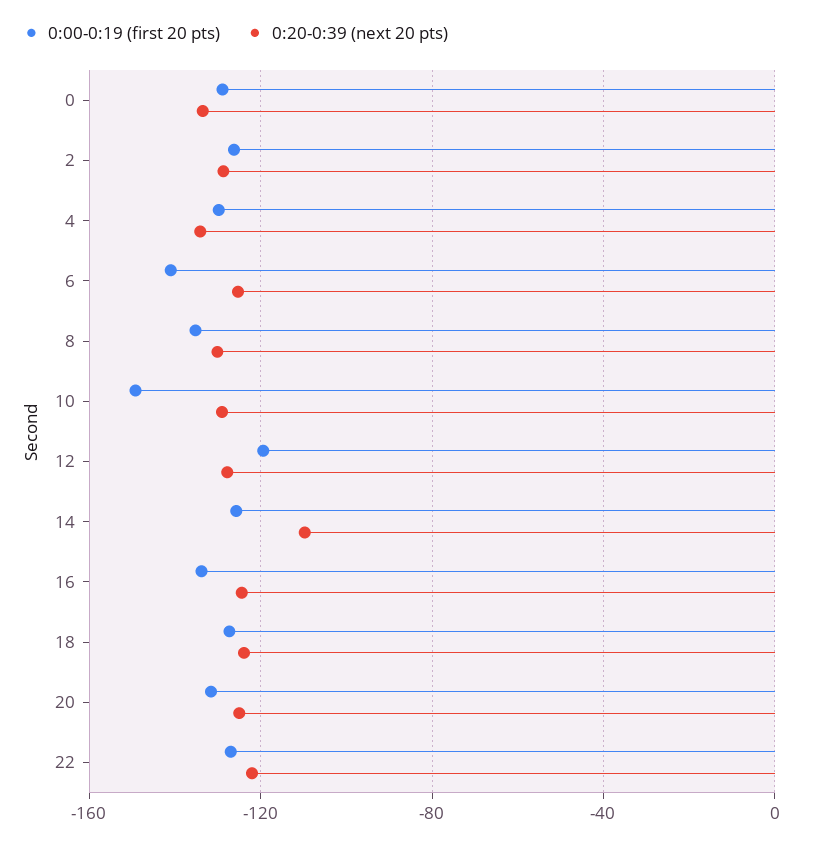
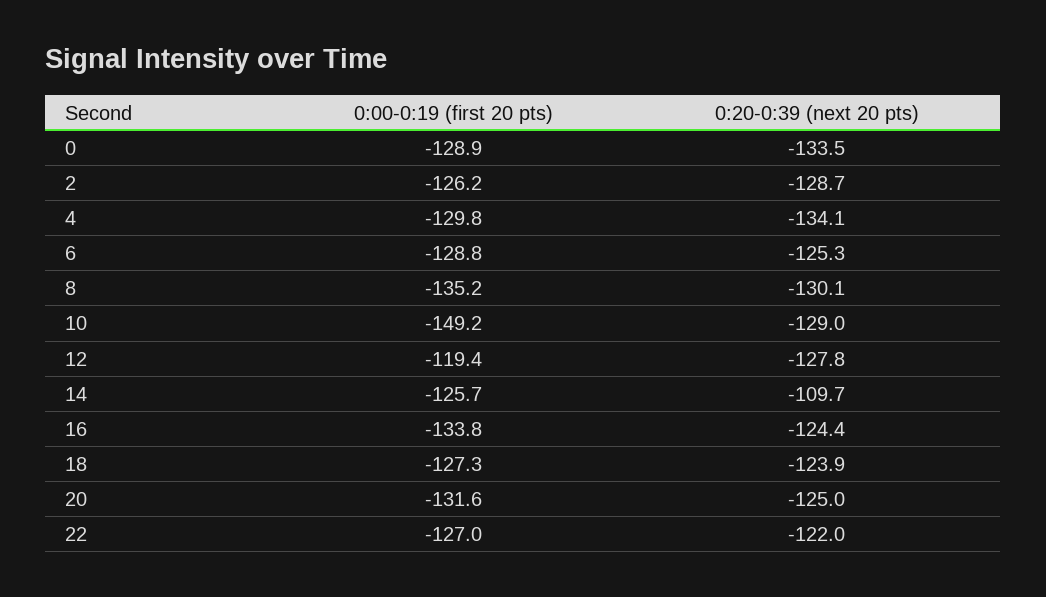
  {
    "0:00-0:19 (first 20 pts)": {
      "0": -128.9,
      "2": -126.2,
      "4": -129.8,
-     "6": -140,
+     "6": -128.8,
      "8": -135.2,
      "10": -149.2,
      "12": -119.4,
      "14": -125.7,
      "16": -133.8,
      "18": -127.3,
      "20": -131.6,
      "22": -127
    },
    "0:20-0:39 (next 20 pts)": {
      "0": -133.5,
      "2": -128.7,
      "4": -134.1,
      "6": -125.3,
      "8": -130.1,
      "10": -129,
      "12": -127.8,
      "14": -109.7,
      "16": -124.4,
      "18": -123.9,
      "20": -125,
      "22": -122
    }
  }

